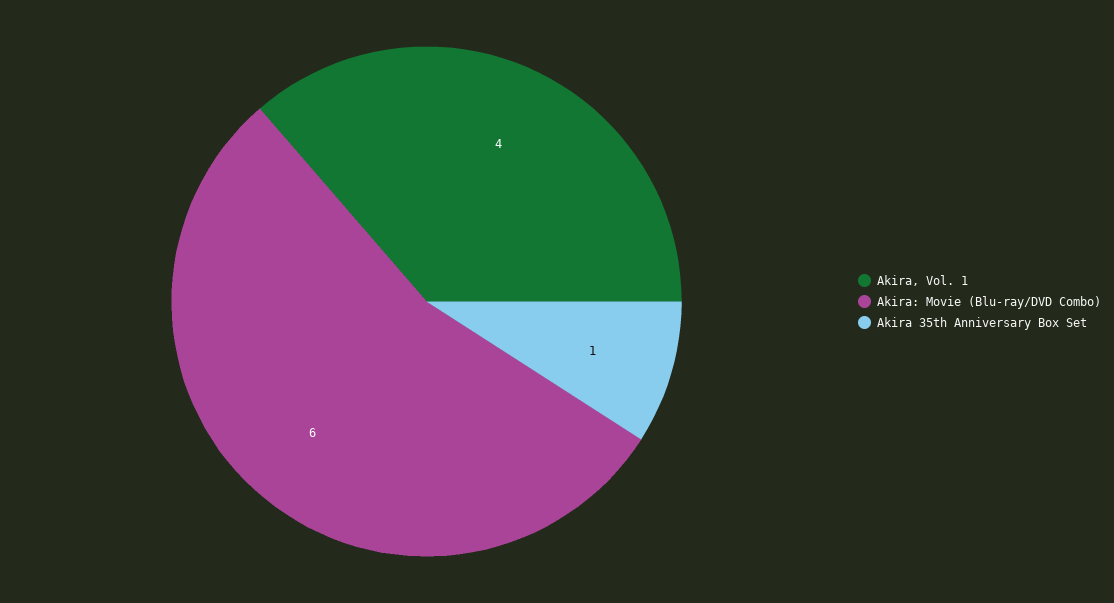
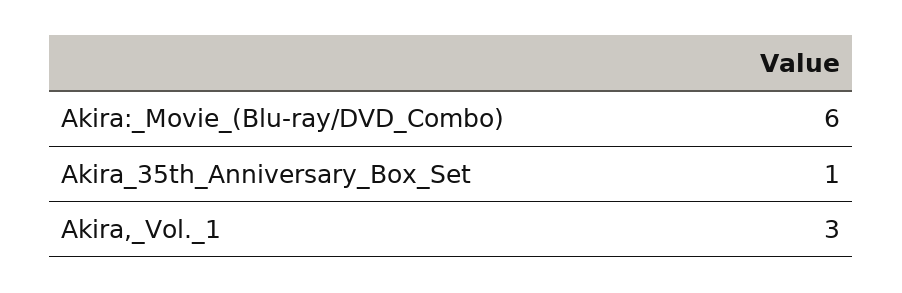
  {
-   "Akira, Vol. 1": 4,
+   "Akira, Vol. 1": 3,
    "Akira: Movie (Blu-ray/DVD Combo)": 6,
    "Akira 35th Anniversary Box Set": 1
  }

